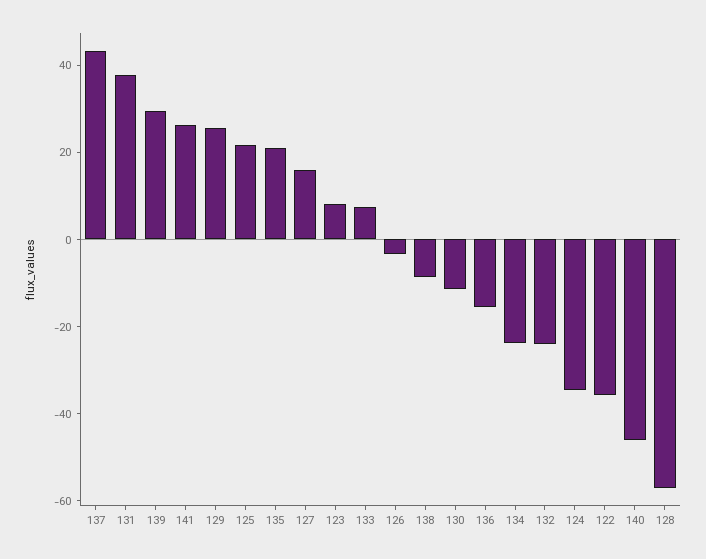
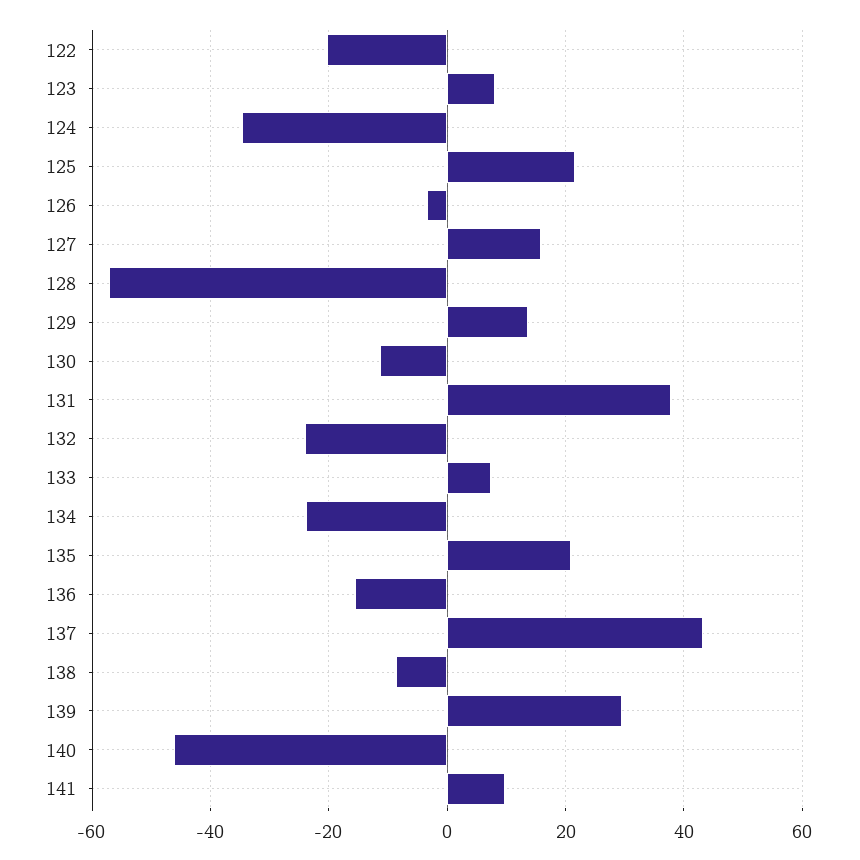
  {
    "137": 44,
    "131": 38,
    "139": 30,
-   "141": 25,
+   "141": 10,
-   "129": 25,
+   "129": 14,
    "125": 22,
    "135": 20,
    "127": 16,
    "123": 8,
    "133": 8,
    "126": -4,
    "138": -8,
    "130": -12,
    "136": -16,
    "134": -24,
    "132": -24,
    "124": -34,
-   "122": -35,
+   "122": -20,
    "140": -46,
    "128": -58
  }

